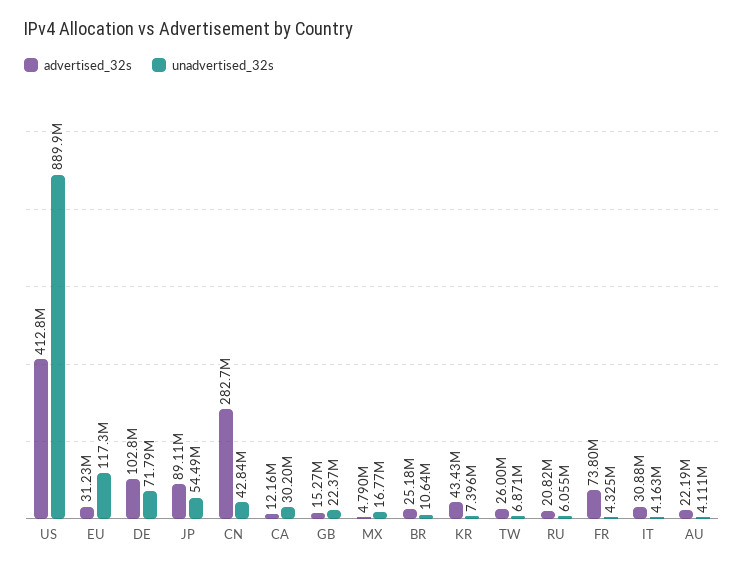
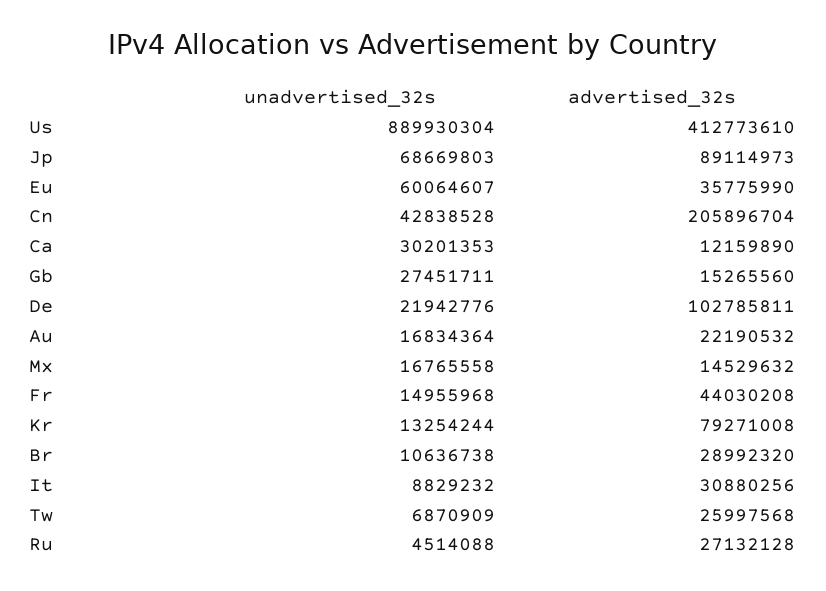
  {
    "advertised_32s": {
      "US": 412773610,
-     "EU": 31230000,
+     "EU": 35775990,
      "DE": 102785811,
      "JP": 89114973,
-     "CN": 282700000,
+     "CN": 205896704,
      "CA": 12159890,
      "GB": 15265560,
-     "MX": 4790000,
+     "MX": 14529632,
-     "BR": 25180000,
+     "BR": 28992320,
-     "KR": 43430000,
+     "KR": 79271008,
      "TW": 25997568,
-     "RU": 20820000,
+     "RU": 27132128,
-     "FR": 73800000,
+     "FR": 44030208,
      "IT": 30880256,
      "AU": 22190532
    },
    "unadvertised_32s": {
      "US": 889930304,
-     "EU": 117300000,
+     "EU": 60064607,
-     "DE": 71790000,
+     "DE": 21942776,
-     "JP": 54490000,
+     "JP": 68669803,
      "CN": 42838528,
      "CA": 30201353,
-     "GB": 22370000,
+     "GB": 27451711,
      "MX": 16765558,
      "BR": 10636738,
-     "KR": 7396000,
+     "KR": 13254244,
      "TW": 6870909,
-     "RU": 6055000,
+     "RU": 4514088,
-     "FR": 4325000,
+     "FR": 14955968,
-     "IT": 4163000,
+     "IT": 8829232,
-     "AU": 4111000
+     "AU": 16834364
    }
  }

